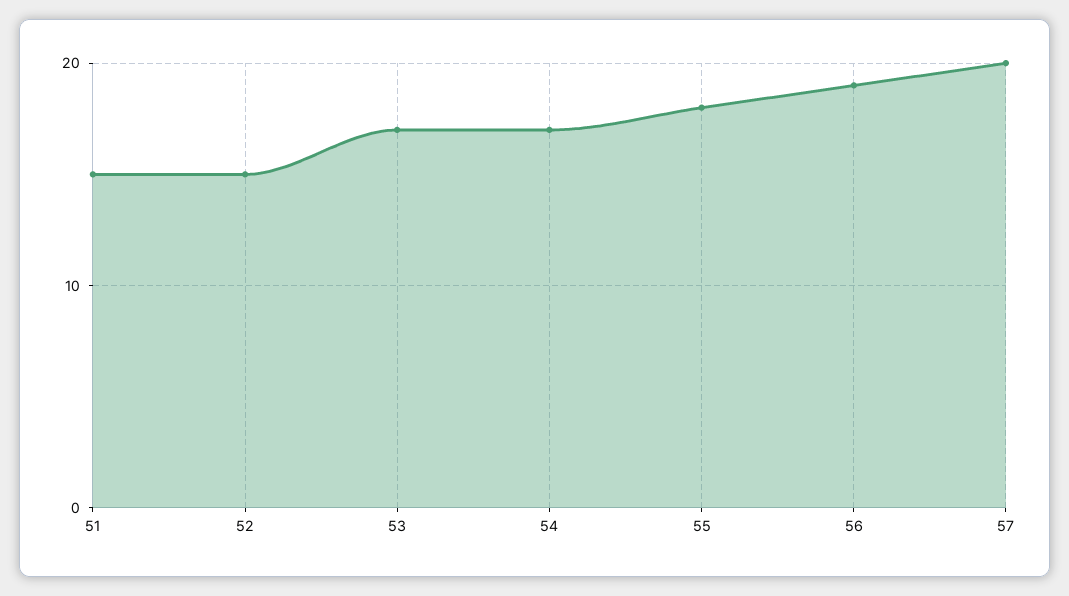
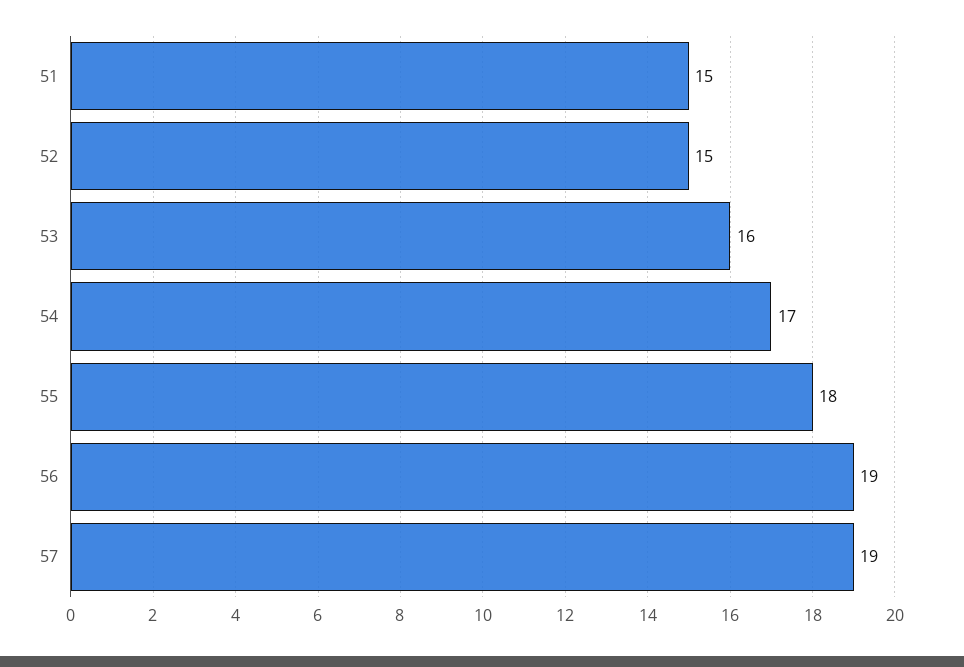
  {
    "51": 15,
    "52": 15,
-   "53": 17,
+   "53": 16,
    "54": 17,
    "55": 18,
    "56": 19,
-   "57": 20
+   "57": 19
  }

